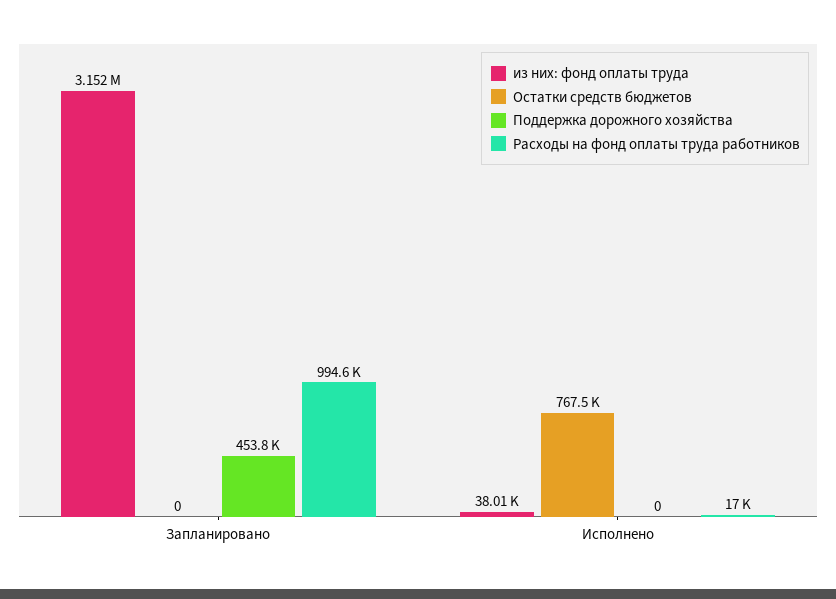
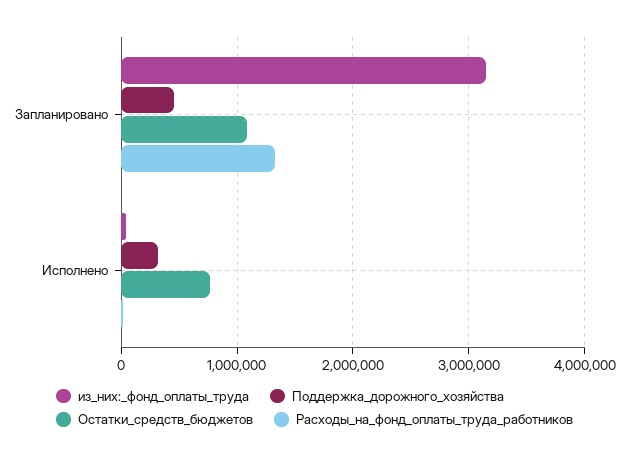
  {
    "из них: фонд оплаты труда": {
      "Запланировано": 3152000,
      "Исполнено": 38010
    },
    "Остатки средств бюджетов": {
-     "Запланировано": 0,
+     "Запланировано": 1100000,
      "Исполнено": 767500
    },
    "Поддержка дорожного хозяйства": {
      "Запланировано": 453800,
-     "Исполнено": 0
+     "Исполнено": 300000
    },
    "Расходы на фонд оплаты труда работников": {
-     "Запланировано": 994600,
+     "Запланировано": 1300000,
      "Исполнено": 17000
    }
  }

